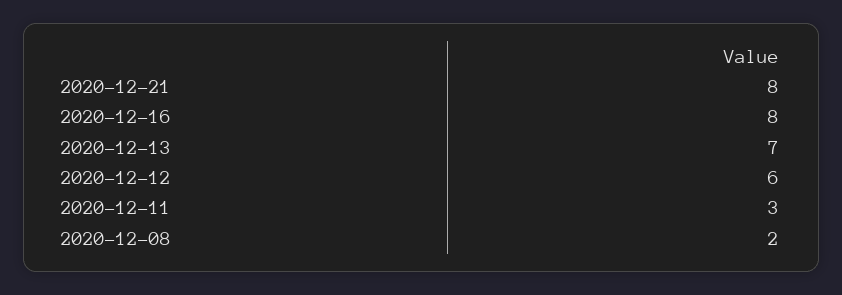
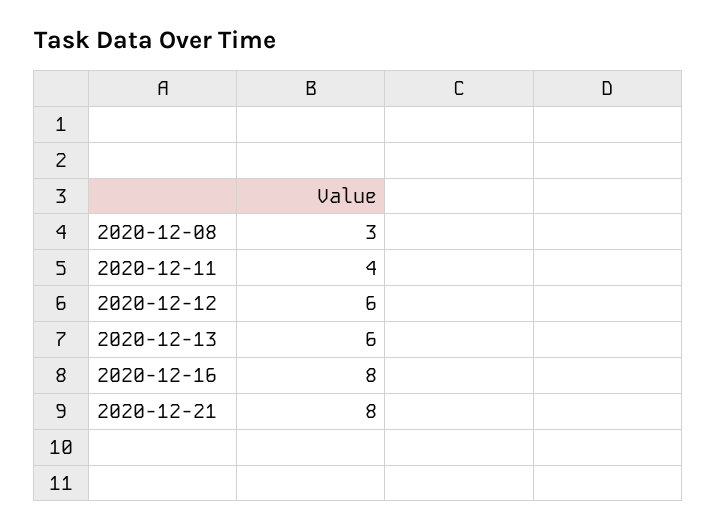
  {
    "2020-12-21": 8,
    "2020-12-16": 8,
-   "2020-12-13": 7,
+   "2020-12-13": 6,
    "2020-12-12": 6,
-   "2020-12-11": 3,
+   "2020-12-11": 4,
-   "2020-12-08": 2
+   "2020-12-08": 3
  }

